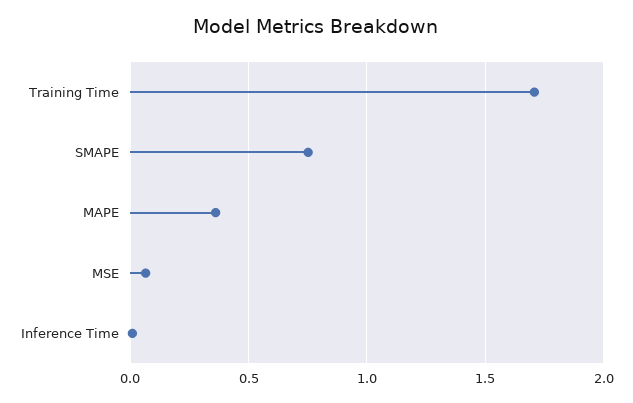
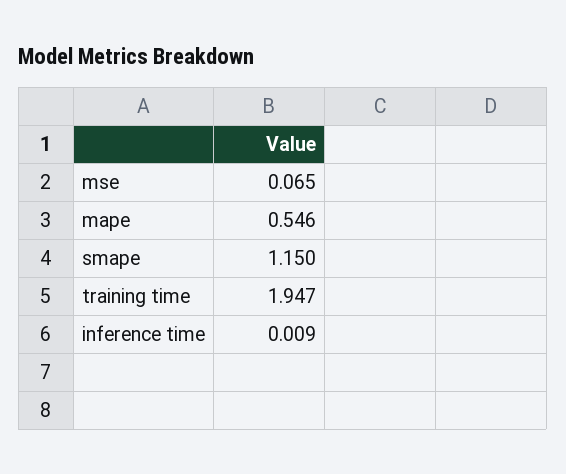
  {
-   "Training Time": 1.7,
+   "Training Time": 1.947,
-   "SMAPE": 0.75,
+   "SMAPE": 1.15,
-   "MAPE": 0.35,
+   "MAPE": 0.546,
    "MSE": 0.065,
    "Inference Time": 0.009
  }

